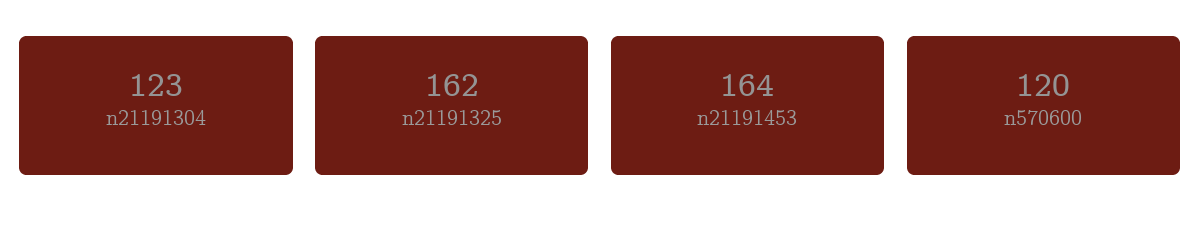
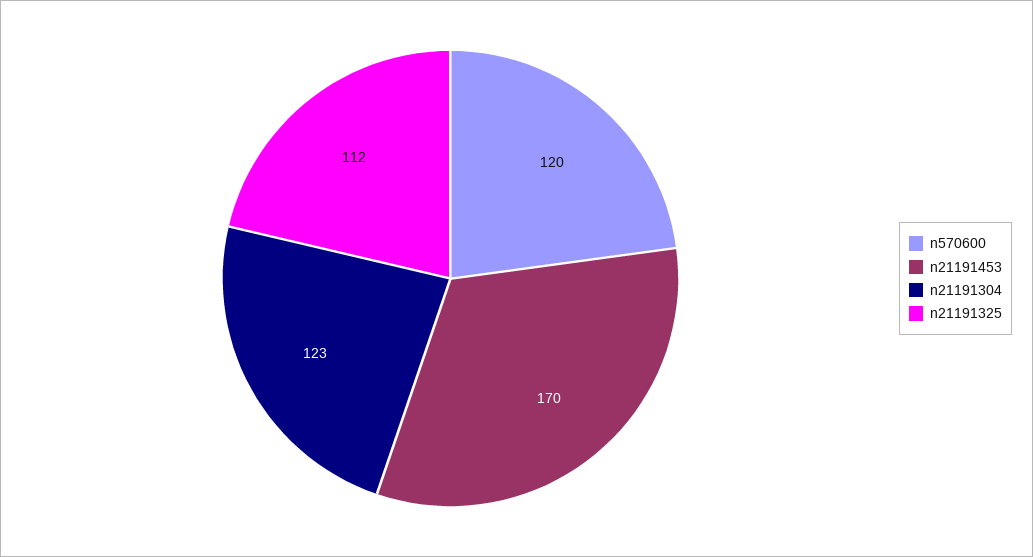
  {
    "n21191304": 123,
-   "n21191325": 162,
+   "n21191325": 112,
-   "n21191453": 164,
+   "n21191453": 170,
    "n570600": 120
  }

